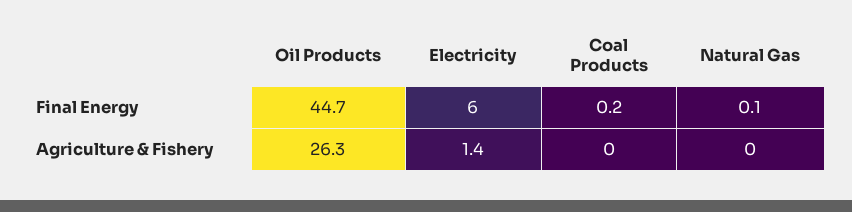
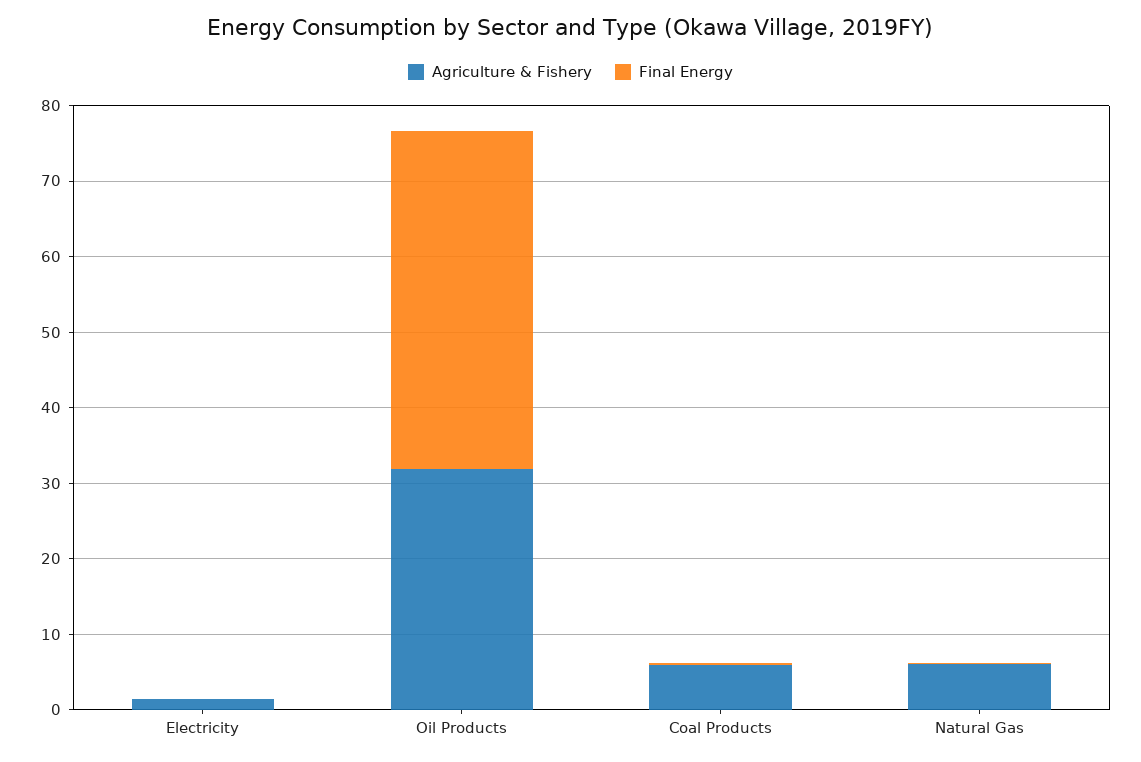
  {
    "Final Energy": {
      "Oil Products": 44.7,
-     "Electricity": 6,
+     "Electricity": 0,
      "Coal Products": 0.2,
      "Natural Gas": 0.1
    },
    "Agriculture & Fishery": {
-     "Oil Products": 26.3,
+     "Oil Products": 32,
      "Electricity": 1.4,
-     "Coal Products": 0,
+     "Coal Products": 6,
-     "Natural Gas": 0
+     "Natural Gas": 6
    }
  }

